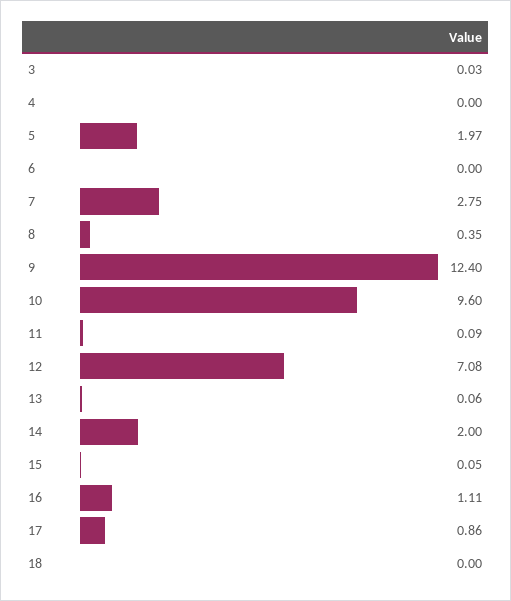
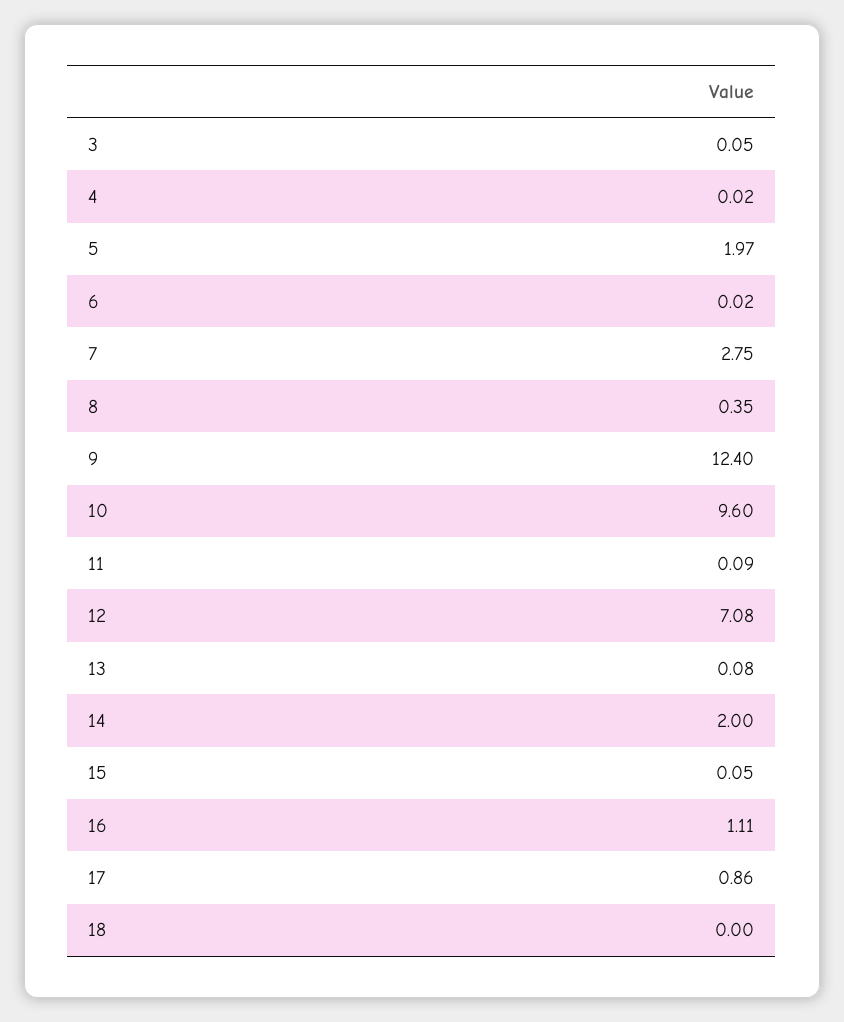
  {
-   "3": 0.03,
+   "3": 0.05,
-   "4": 0,
+   "4": 0.02,
    "5": 1.97,
-   "6": 0,
+   "6": 0.02,
    "7": 2.75,
    "8": 0.35,
    "9": 12.4,
    "10": 9.6,
    "11": 0.09,
    "12": 7.08,
-   "13": 0.06,
+   "13": 0.08,
    "14": 2,
    "15": 0.05,
    "16": 1.11,
    "17": 0.86,
    "18": 0
  }

